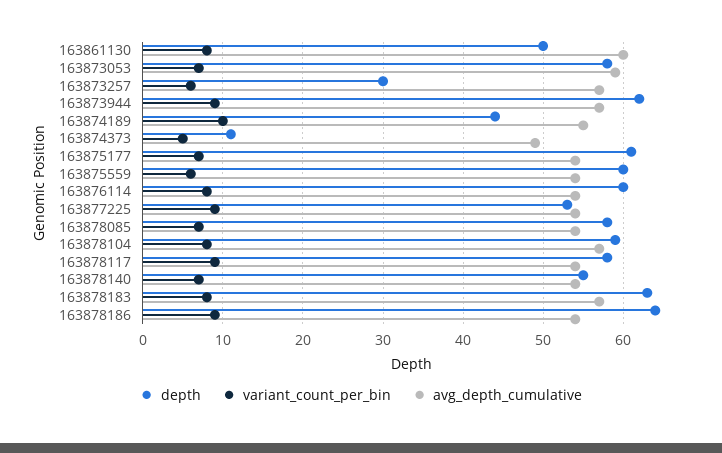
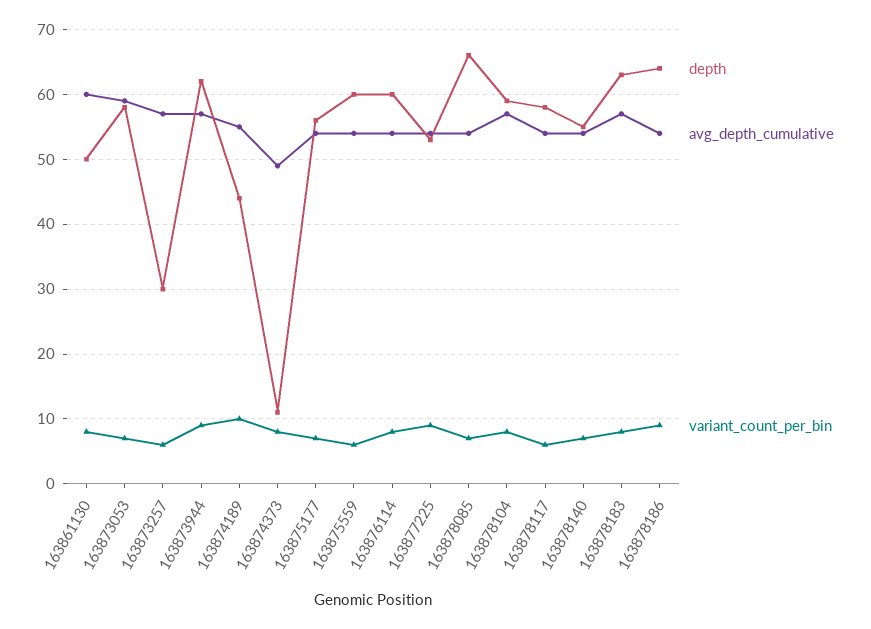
  {
    "depth": {
      "163861130": 50,
      "163873053": 58,
      "163873257": 30,
      "163873944": 62,
      "163874189": 44,
      "163874373": 11,
-     "163875177": 61,
+     "163875177": 56,
      "163875559": 60,
      "163876114": 60,
      "163877225": 53,
-     "163878085": 58,
+     "163878085": 66,
      "163878104": 59,
      "163878117": 58,
      "163878140": 55,
      "163878183": 63,
      "163878186": 64
    },
    "variant_count_per_bin": {
      "163861130": 8,
      "163873053": 7,
      "163873257": 6,
      "163873944": 9,
      "163874189": 10,
-     "163874373": 5,
+     "163874373": 8,
      "163875177": 7,
      "163875559": 6,
      "163876114": 8,
      "163877225": 9,
      "163878085": 7,
      "163878104": 8,
-     "163878117": 9,
+     "163878117": 6,
      "163878140": 7,
      "163878183": 8,
      "163878186": 9
    },
    "avg_depth_cumulative": {
      "163861130": 60,
      "163873053": 59,
      "163873257": 57,
      "163873944": 57,
      "163874189": 55,
      "163874373": 49,
      "163875177": 54,
      "163875559": 54,
      "163876114": 54,
      "163877225": 54,
      "163878085": 54,
      "163878104": 57,
      "163878117": 54,
      "163878140": 54,
      "163878183": 57,
      "163878186": 54
    }
  }

